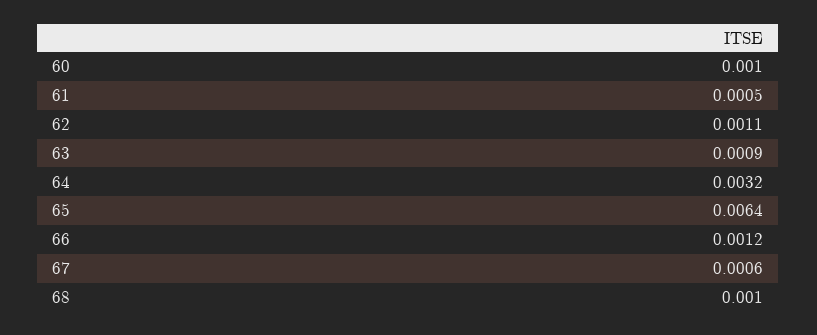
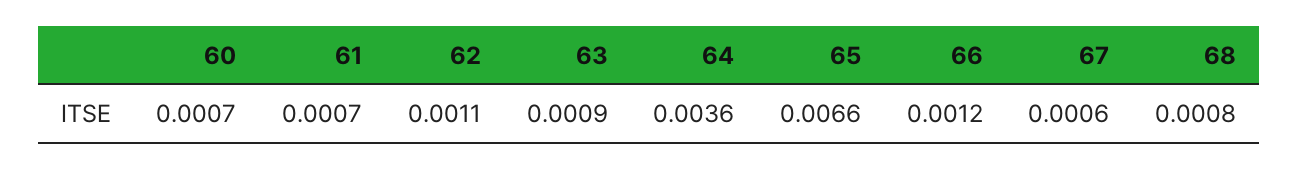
  {
-   "60": 0.001,
+   "60": 0.0007,
-   "61": 0.0005,
+   "61": 0.0007,
    "62": 0.0011,
    "63": 0.0009,
-   "64": 0.0032,
+   "64": 0.0036,
-   "65": 0.0064,
+   "65": 0.0066,
    "66": 0.0012,
    "67": 0.0006,
-   "68": 0.001
+   "68": 0.0008
  }

